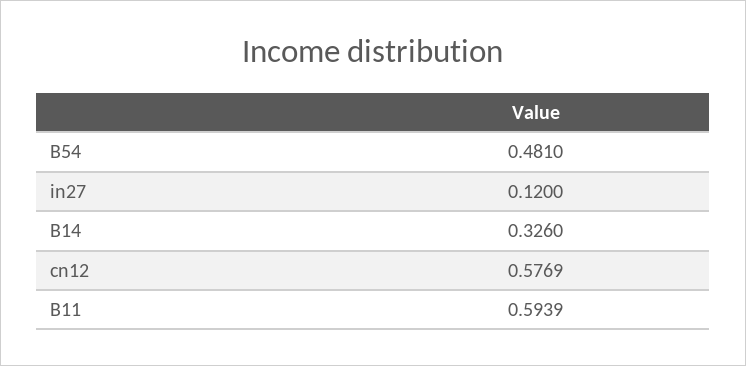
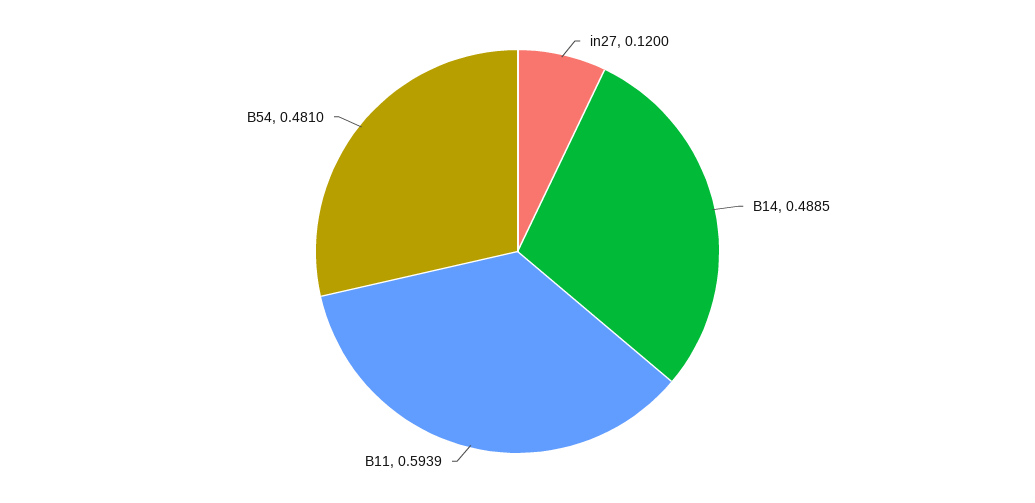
  {
    "B54": 0.481,
    "in27": 0.12,
-   "B14": 0.326,
+   "B14": 0.4885,
-   "cn12": 0.5769,
    "B11": 0.5939
  }

